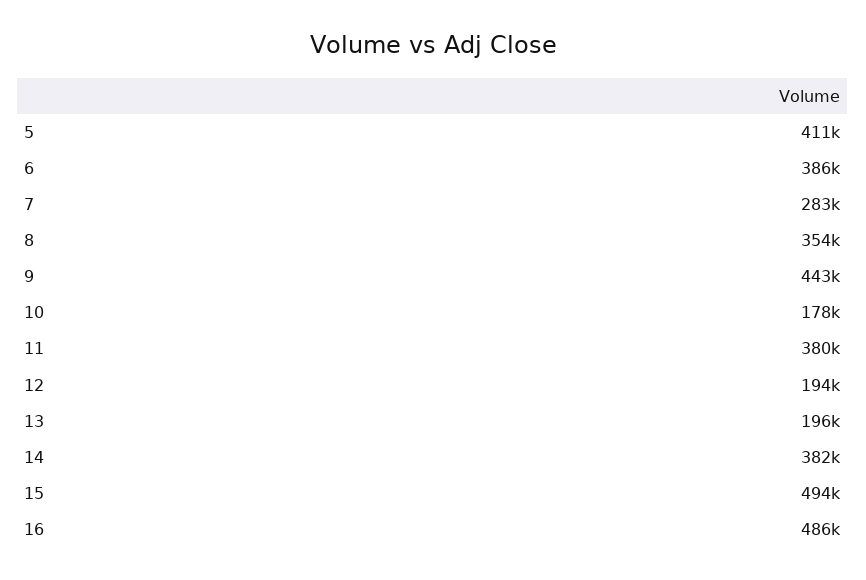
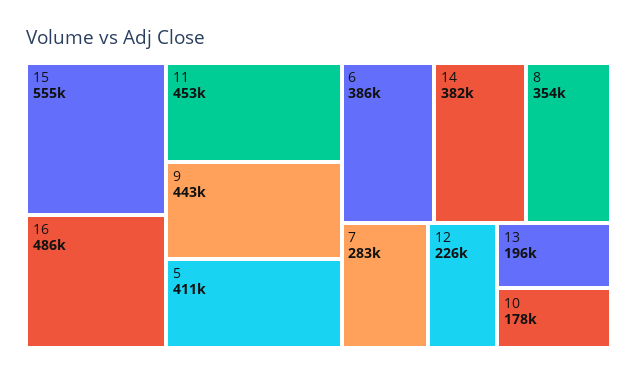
  {
    "5": 411000,
    "6": 386000,
    "7": 283000,
    "8": 354000,
    "9": 443000,
    "10": 178000,
-   "11": 380000,
+   "11": 453000,
-   "12": 194000,
+   "12": 226000,
    "13": 196000,
    "14": 382000,
-   "15": 494000,
+   "15": 555000,
    "16": 486000
  }

